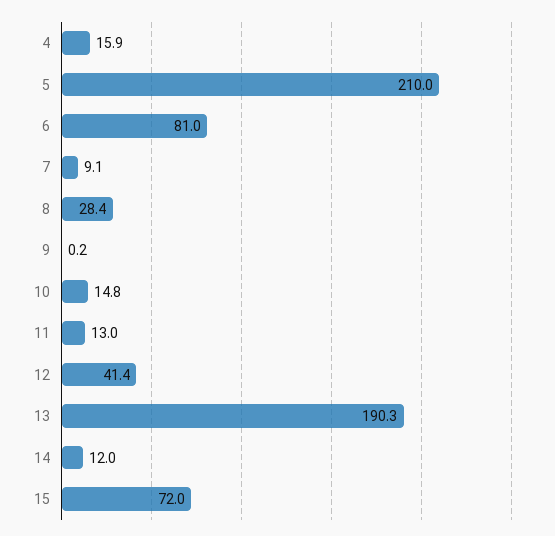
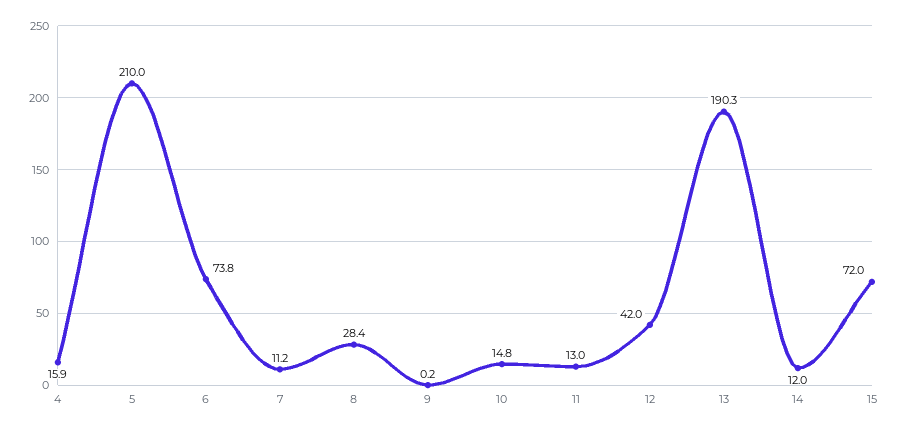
  {
    "4": 15.9,
    "5": 210,
-   "6": 81,
+   "6": 73.8,
-   "7": 9.1,
+   "7": 11.2,
    "8": 28.4,
    "9": 0.2,
    "10": 14.8,
    "11": 13,
-   "12": 41.4,
+   "12": 42,
    "13": 190.3,
    "14": 12,
    "15": 72
  }

